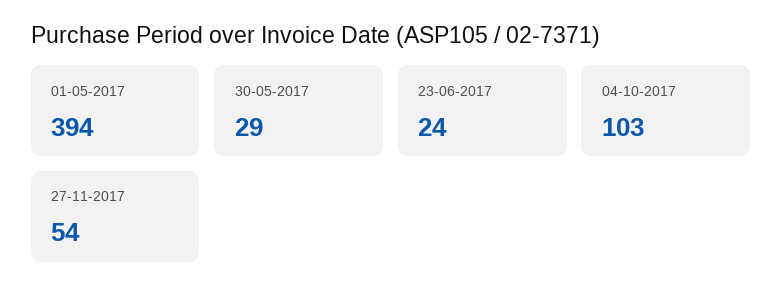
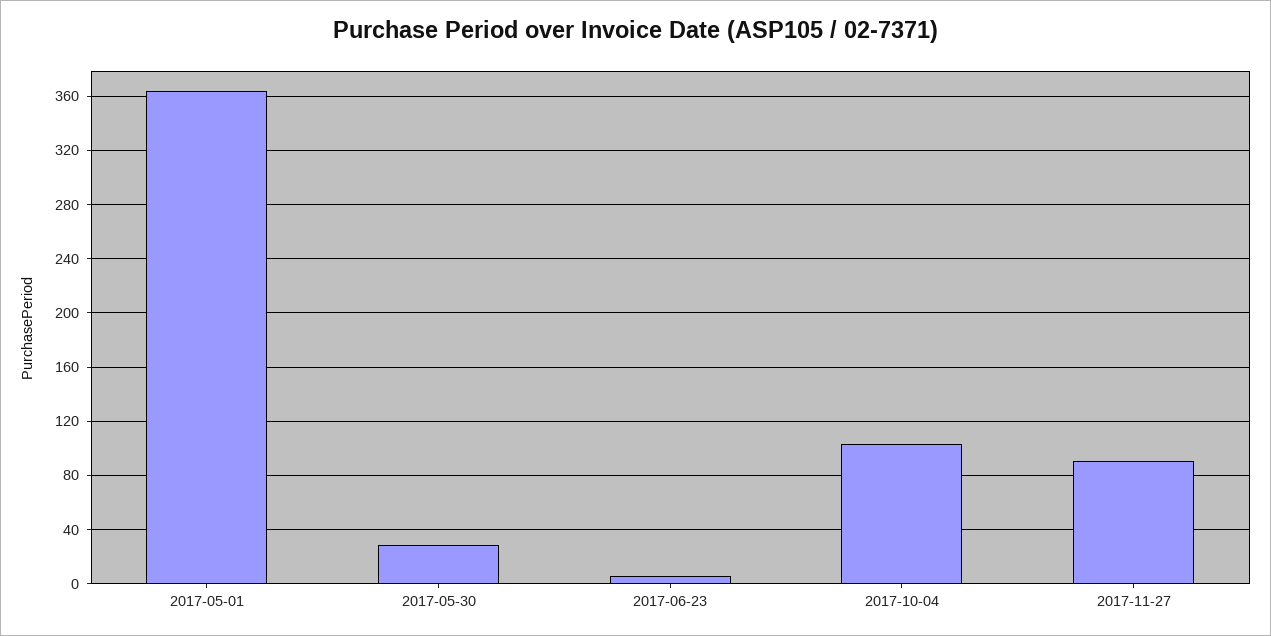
  {
-   "01-05-2017": 394,
+   "01-05-2017": 365,
    "30-05-2017": 29,
-   "23-06-2017": 24,
+   "23-06-2017": 5,
    "04-10-2017": 103,
-   "27-11-2017": 54
+   "27-11-2017": 90
  }

